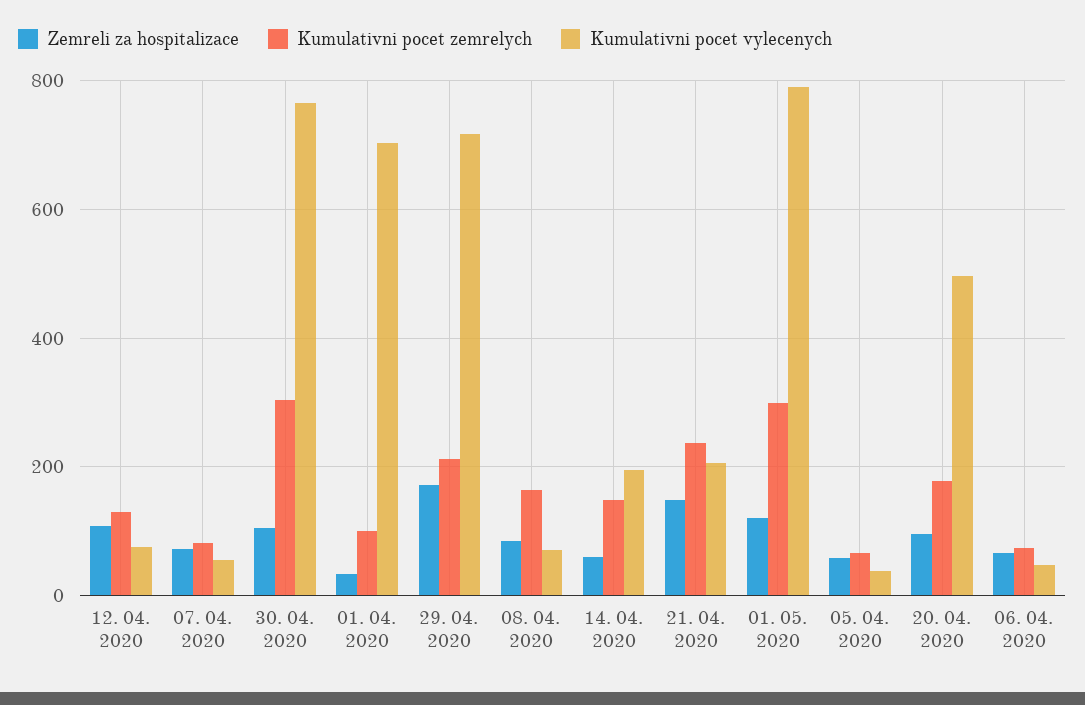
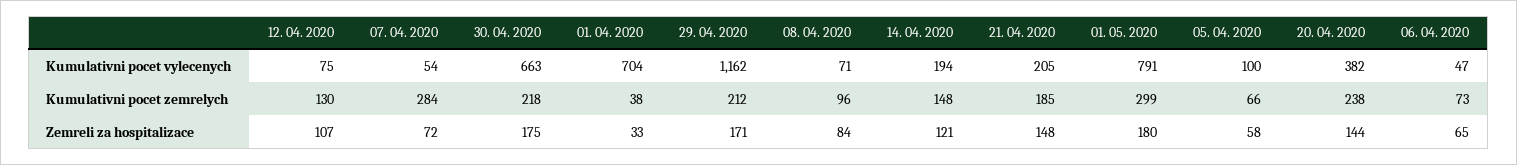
  {
    "Zemreli za hospitalizace": {
      "12. 04. 2020": 107,
      "07. 04. 2020": 72,
-     "30. 04. 2020": 100,
+     "30. 04. 2020": 175,
      "01. 04. 2020": 33,
      "29. 04. 2020": 171,
      "08. 04. 2020": 84,
-     "14. 04. 2020": 60,
+     "14. 04. 2020": 121,
      "21. 04. 2020": 148,
-     "01. 05. 2020": 120,
+     "01. 05. 2020": 180,
      "05. 04. 2020": 58,
-     "20. 04. 2020": 100,
+     "20. 04. 2020": 144,
      "06. 04. 2020": 65
    },
    "Kumulativni pocet zemrelych": {
      "12. 04. 2020": 130,
-     "07. 04. 2020": 80,
+     "07. 04. 2020": 284,
-     "30. 04. 2020": 300,
+     "30. 04. 2020": 218,
-     "01. 04. 2020": 100,
+     "01. 04. 2020": 38,
      "29. 04. 2020": 212,
-     "08. 04. 2020": 160,
+     "08. 04. 2020": 96,
      "14. 04. 2020": 148,
-     "21. 04. 2020": 240,
+     "21. 04. 2020": 185,
      "01. 05. 2020": 299,
      "05. 04. 2020": 66,
-     "20. 04. 2020": 180,
+     "20. 04. 2020": 238,
      "06. 04. 2020": 73
    },
    "Kumulativni pocet vylecenych": {
      "12. 04. 2020": 75,
      "07. 04. 2020": 54,
-     "30. 04. 2020": 760,
+     "30. 04. 2020": 663,
      "01. 04. 2020": 704,
-     "29. 04. 2020": 720,
+     "29. 04. 2020": 1162,
      "08. 04. 2020": 71,
      "14. 04. 2020": 194,
      "21. 04. 2020": 205,
      "01. 05. 2020": 791,
-     "05. 04. 2020": 40,
+     "05. 04. 2020": 100,
-     "20. 04. 2020": 500,
+     "20. 04. 2020": 382,
      "06. 04. 2020": 47
    }
  }

